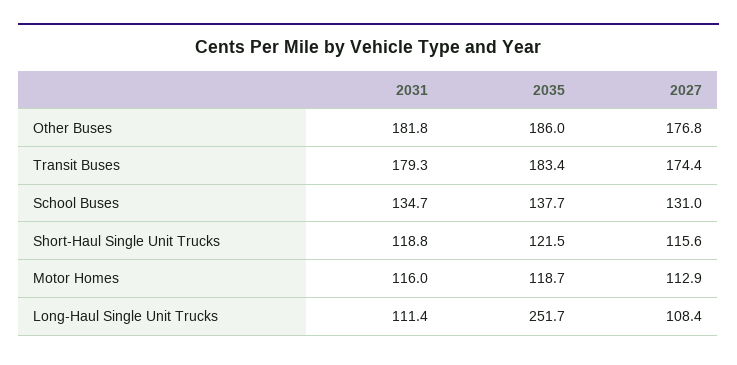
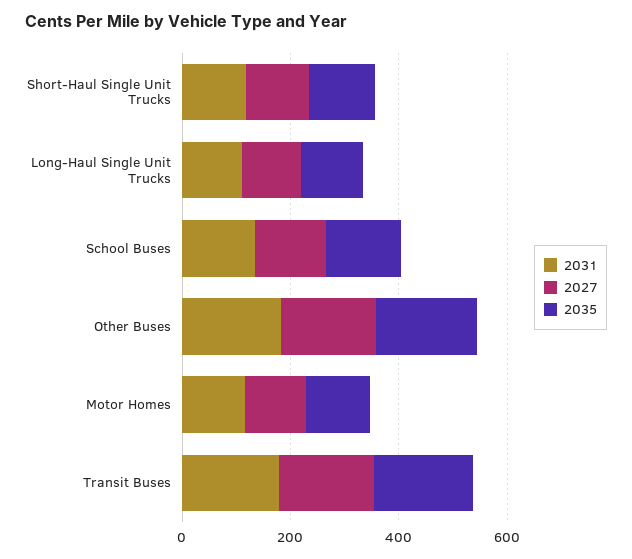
  {
    "2031": {
      "Other Buses": 181.8,
      "Transit Buses": 179.3,
      "School Buses": 134.7,
      "Short-Haul Single Unit Trucks": 118.8,
      "Motor Homes": 116,
      "Long-Haul Single Unit Trucks": 111.4
    },
    "2035": {
      "Other Buses": 186,
      "Transit Buses": 183.4,
      "School Buses": 137.7,
      "Short-Haul Single Unit Trucks": 121.5,
      "Motor Homes": 118.7,
-     "Long-Haul Single Unit Trucks": 251.7
+     "Long-Haul Single Unit Trucks": 100
    },
    "2027": {
      "Other Buses": 176.8,
      "Transit Buses": 174.4,
      "School Buses": 131,
      "Short-Haul Single Unit Trucks": 115.6,
      "Motor Homes": 112.9,
      "Long-Haul Single Unit Trucks": 108.4
    }
  }

